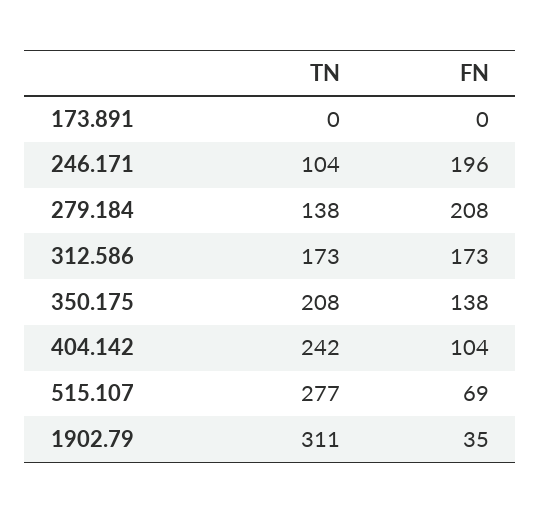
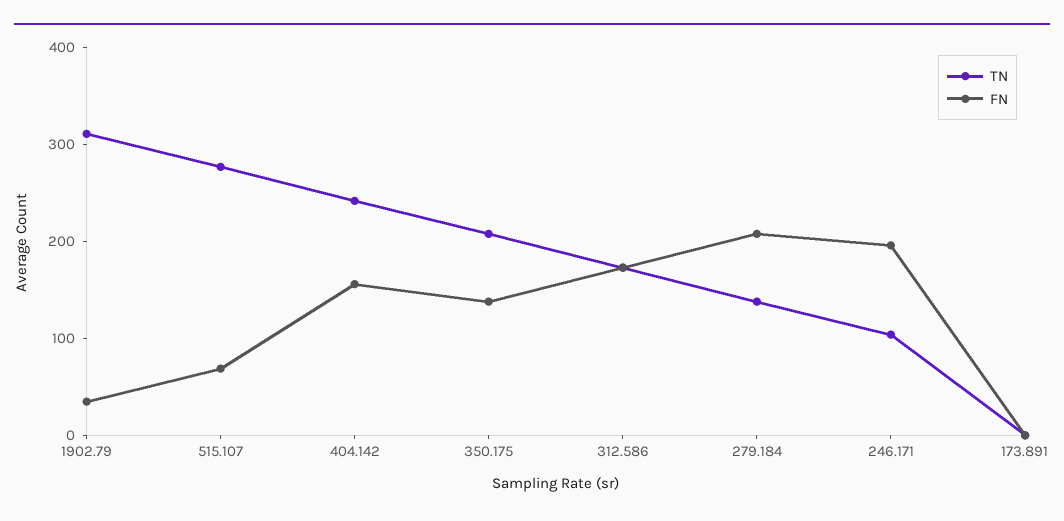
  {
    "TN": {
      "173.891": 0,
      "246.171": 104,
      "279.184": 138,
      "312.586": 173,
      "350.175": 208,
      "404.142": 242,
      "515.107": 277,
      "1902.79": 311
    },
    "FN": {
      "173.891": 0,
      "246.171": 196,
      "279.184": 208,
      "312.586": 173,
      "350.175": 138,
-     "404.142": 104,
+     "404.142": 160,
      "515.107": 69,
      "1902.79": 35
    }
  }

